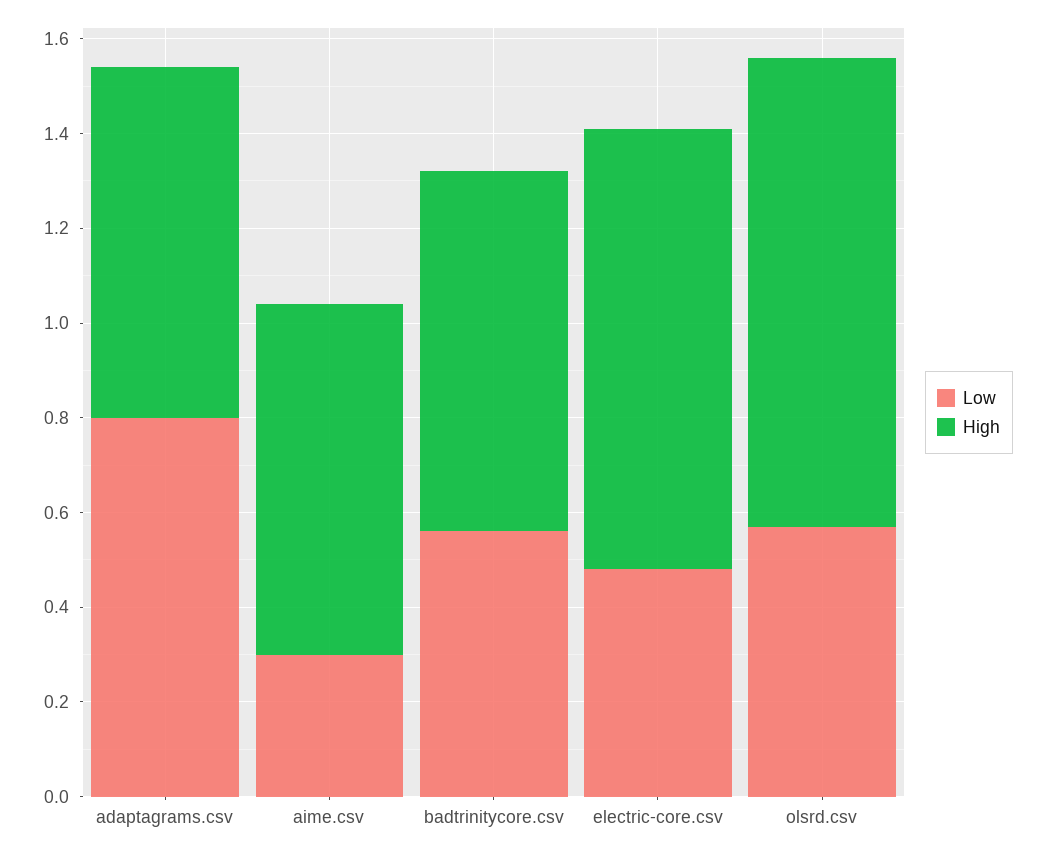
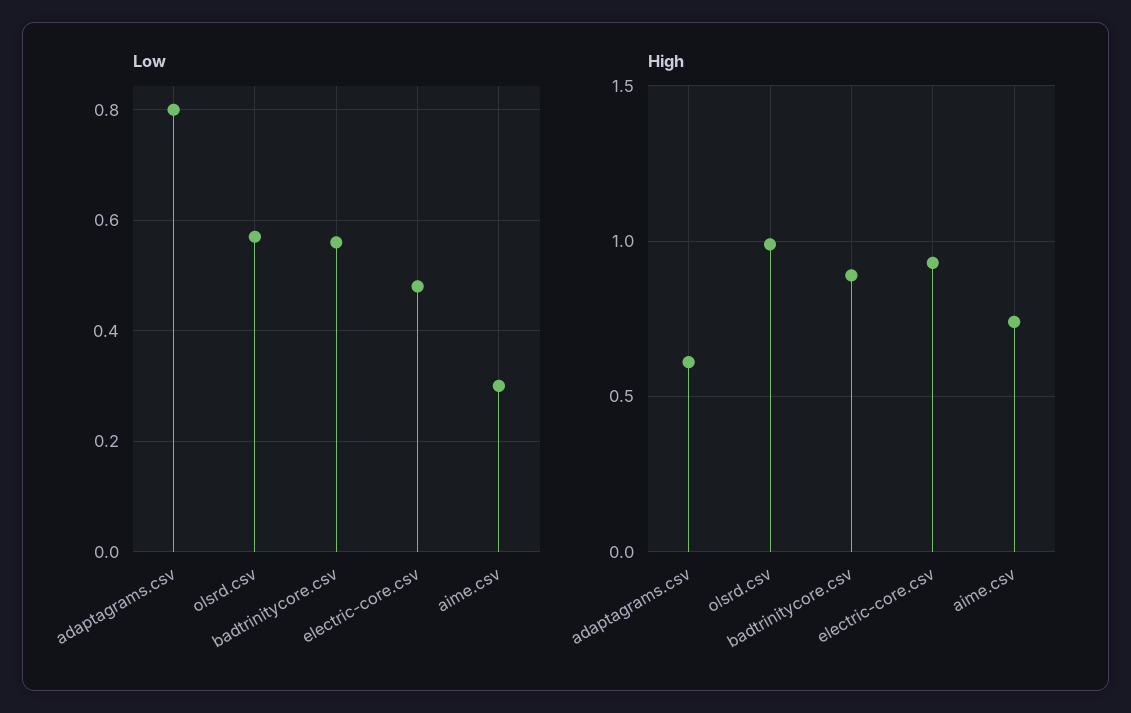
  {
    "Low": {
      "adaptagrams.csv": 0.8,
      "aime.csv": 0.3,
      "badtrinitycore.csv": 0.55,
      "electric-core.csv": 0.5,
      "olsrd.csv": 0.55
    },
    "High": {
-     "adaptagrams.csv": 0.75,
+     "adaptagrams.csv": 0.6,
      "aime.csv": 0.75,
-     "badtrinitycore.csv": 0.75,
+     "badtrinitycore.csv": 0.9,
      "electric-core.csv": 0.95,
      "olsrd.csv": 1
    }
  }

